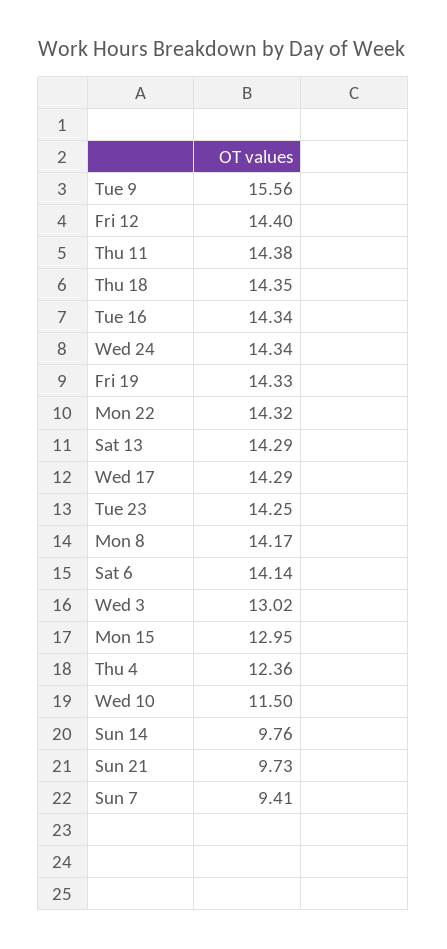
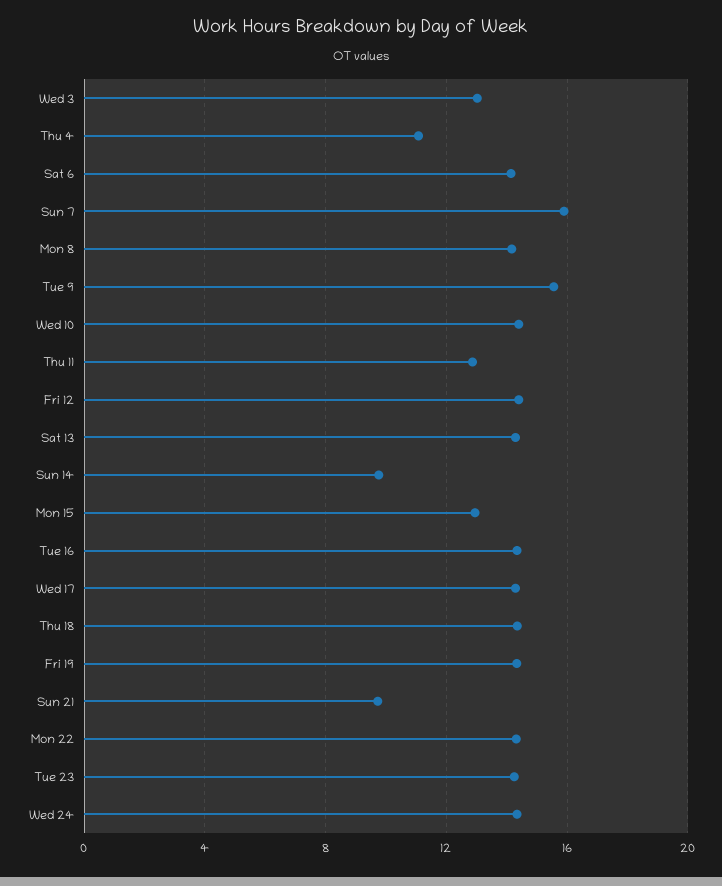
  {
    "Tue 9": 15.56,
    "Fri 12": 14.4,
-   "Thu 11": 14.38,
+   "Thu 11": 13,
    "Thu 18": 14.35,
    "Tue 16": 14.34,
    "Wed 24": 14.34,
    "Fri 19": 14.33,
    "Mon 22": 14.32,
    "Sat 13": 14.29,
    "Wed 17": 14.29,
    "Tue 23": 14.25,
    "Mon 8": 14.17,
    "Sat 6": 14.14,
    "Wed 3": 13.02,
    "Mon 15": 12.95,
-   "Thu 4": 12.36,
+   "Thu 4": 11,
-   "Wed 10": 11.5,
+   "Wed 10": 14.5,
    "Sun 14": 9.76,
    "Sun 21": 9.73,
-   "Sun 7": 9.41
+   "Sun 7": 16
  }

